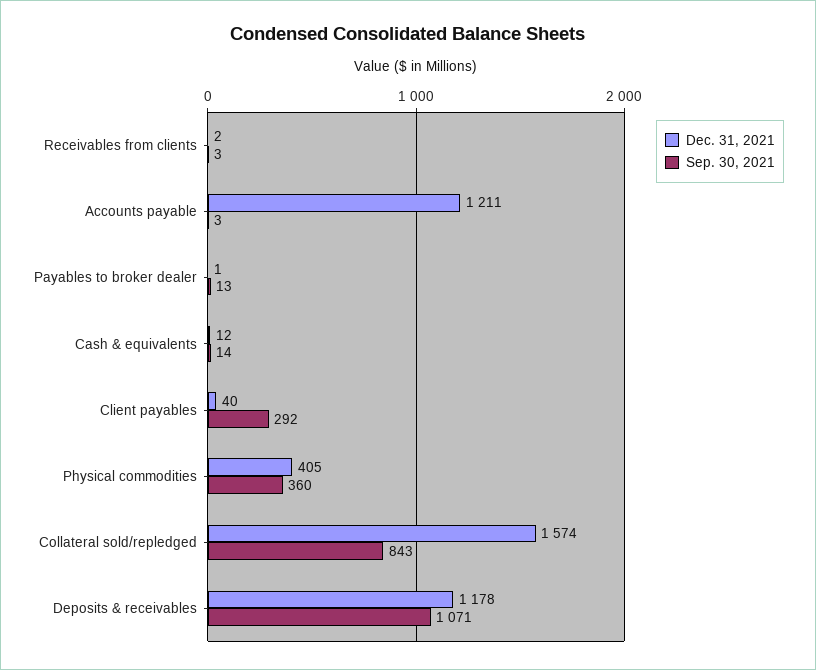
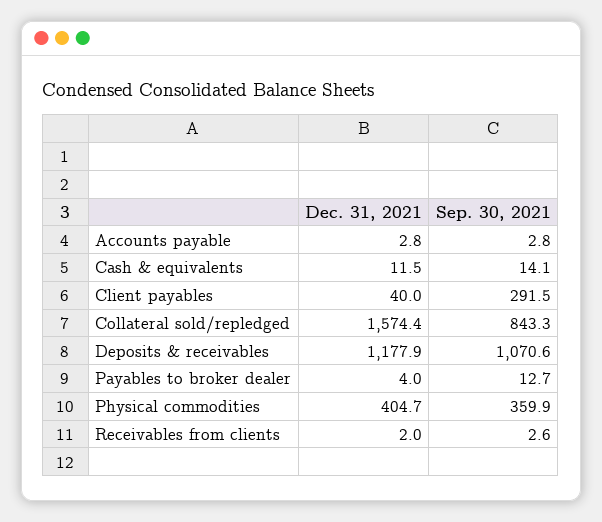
  {
    "Dec. 31, 2021": {
      "Receivables from clients": 2,
-     "Accounts payable": 1211,
+     "Accounts payable": 2.8,
-     "Payables to broker dealer": 1,
+     "Payables to broker dealer": 4,
      "Cash & equivalents": 11.5,
      "Client payables": 40,
      "Physical commodities": 404.7,
      "Collateral sold/repledged": 1574.4,
      "Deposits & receivables": 1177.9
    },
    "Sep. 30, 2021": {
      "Receivables from clients": 2.6,
      "Accounts payable": 2.8,
      "Payables to broker dealer": 12.7,
      "Cash & equivalents": 14.1,
      "Client payables": 291.5,
      "Physical commodities": 359.9,
      "Collateral sold/repledged": 843.3,
      "Deposits & receivables": 1070.6
    }
  }

